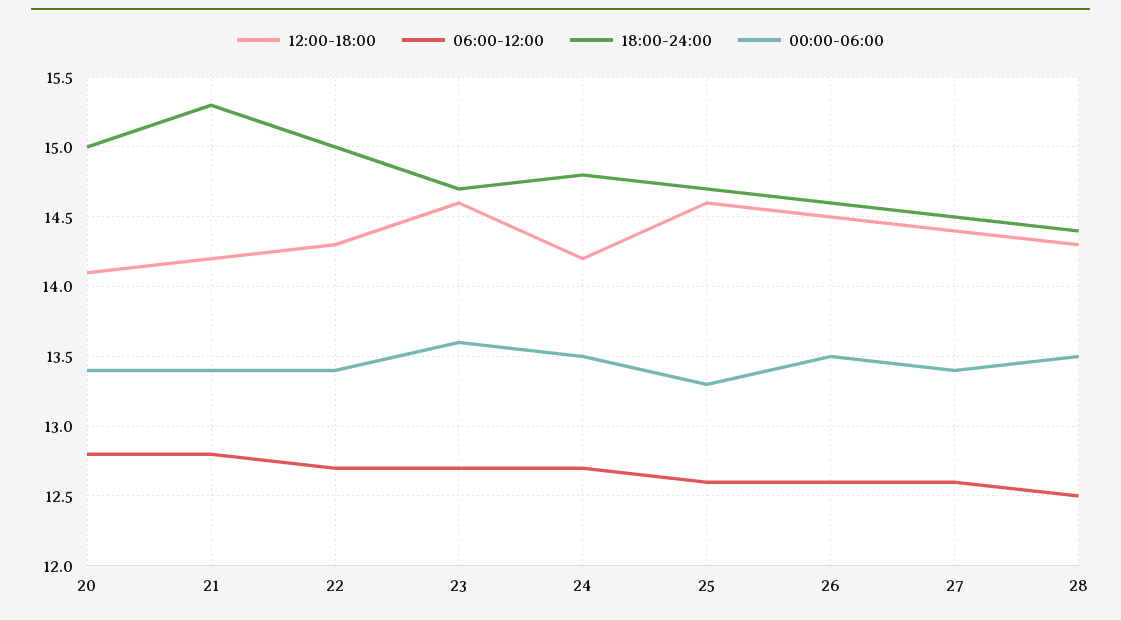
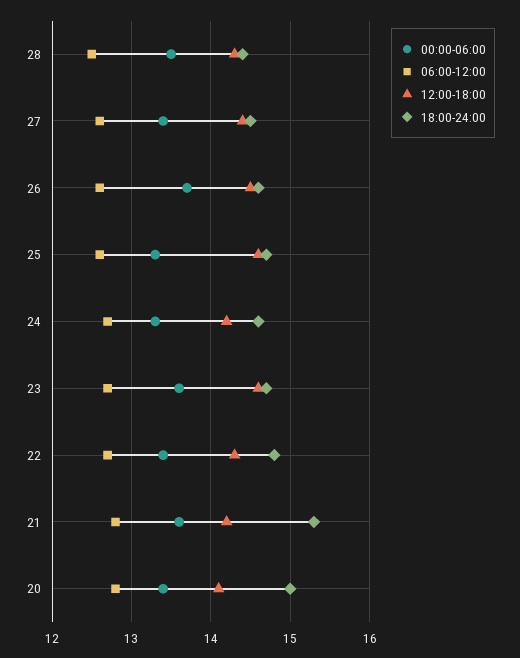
  {
    "12:00-18:00": {
      "20": 14.1,
      "21": 14.2,
      "22": 14.3,
      "23": 14.6,
      "24": 14.2,
      "25": 14.6,
      "26": 14.5,
      "27": 14.4,
      "28": 14.3
    },
    "06:00-12:00": {
      "20": 12.8,
      "21": 12.8,
      "22": 12.7,
      "23": 12.7,
      "24": 12.7,
      "25": 12.6,
      "26": 12.6,
      "27": 12.6,
      "28": 12.5
    },
    "18:00-24:00": {
      "20": 15,
      "21": 15.3,
-     "22": 15,
+     "22": 14.8,
      "23": 14.7,
-     "24": 14.8,
+     "24": 14.6,
      "25": 14.7,
      "26": 14.6,
      "27": 14.5,
      "28": 14.4
    },
    "00:00-06:00": {
      "20": 13.4,
-     "21": 13.4,
+     "21": 13.6,
      "22": 13.4,
      "23": 13.6,
-     "24": 13.5,
+     "24": 13.3,
      "25": 13.3,
-     "26": 13.5,
+     "26": 13.7,
      "27": 13.4,
      "28": 13.5
    }
  }

